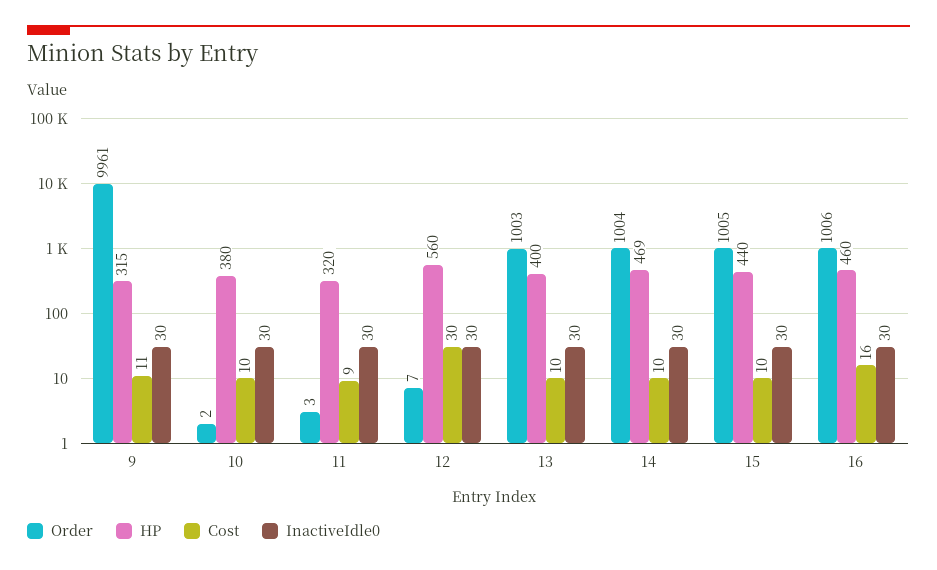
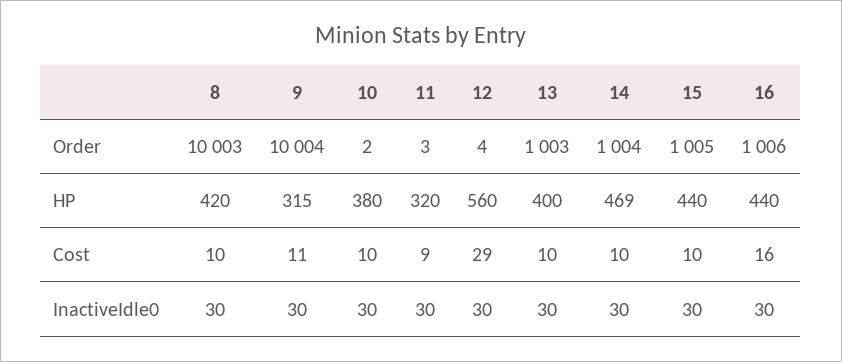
  {
    "Order": {
-     "9": 9961,
+     "9": 10004,
      "10": 2,
      "11": 3,
-     "12": 7,
+     "12": 4,
      "13": 1003,
      "14": 1004,
      "15": 1005,
-     "16": 1006
+     "16": 1006,
+     "8": 10003
    },
    "HP": {
      "9": 315,
      "10": 380,
      "11": 320,
      "12": 560,
      "13": 400,
      "14": 469,
      "15": 440,
-     "16": 460
+     "16": 440,
+     "8": 420
    },
    "Cost": {
      "9": 11,
      "10": 10,
      "11": 9,
-     "12": 30,
+     "12": 29,
      "13": 10,
      "14": 10,
      "15": 10,
-     "16": 16
+     "16": 16,
+     "8": 10
    },
    "InactiveIdle0": {
      "9": 30,
      "10": 30,
      "11": 30,
      "12": 30,
      "13": 30,
      "14": 30,
      "15": 30,
-     "16": 30
+     "16": 30,
+     "8": 30
    }
  }

